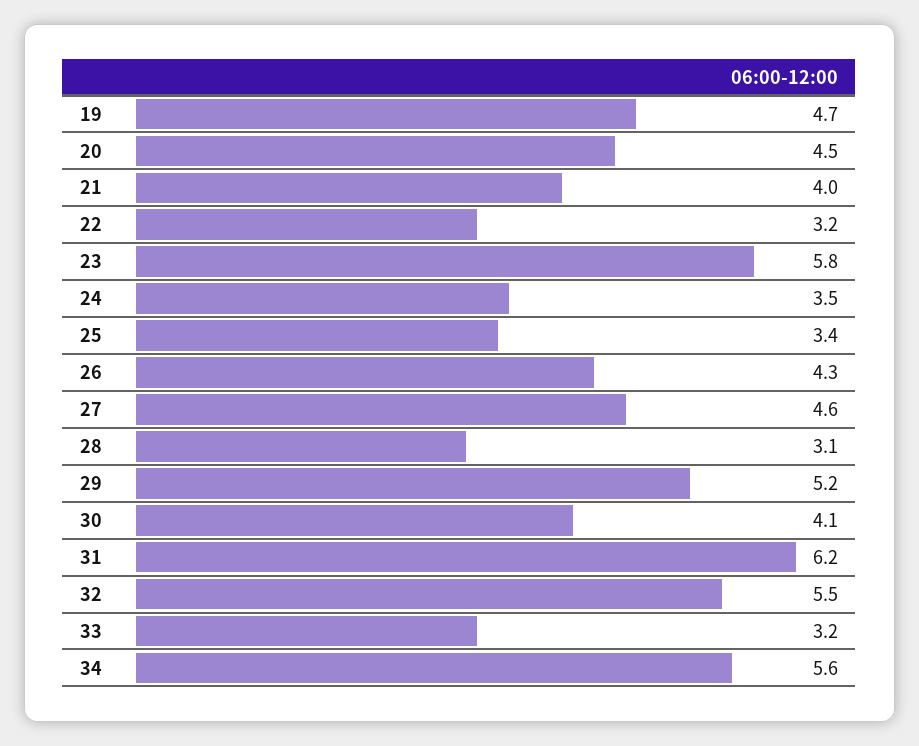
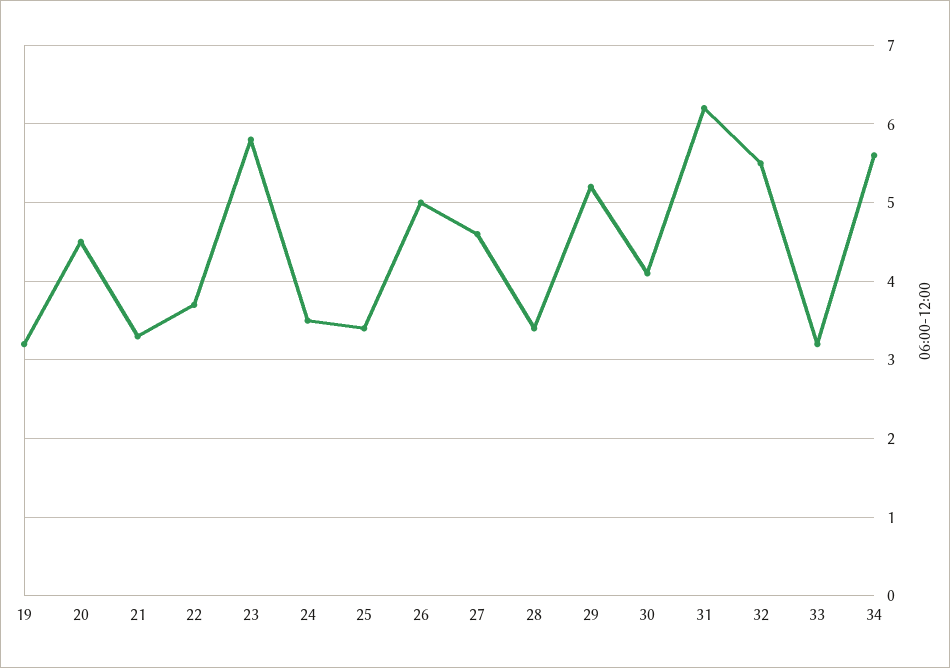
  {
-   "19": 4.7,
+   "19": 3.2,
    "20": 4.5,
-   "21": 4,
+   "21": 3.3,
-   "22": 3.2,
+   "22": 3.7,
    "23": 5.8,
    "24": 3.5,
    "25": 3.4,
-   "26": 4.3,
+   "26": 5,
    "27": 4.6,
-   "28": 3.1,
+   "28": 3.4,
    "29": 5.2,
    "30": 4.1,
    "31": 6.2,
    "32": 5.5,
    "33": 3.2,
    "34": 5.6
  }

